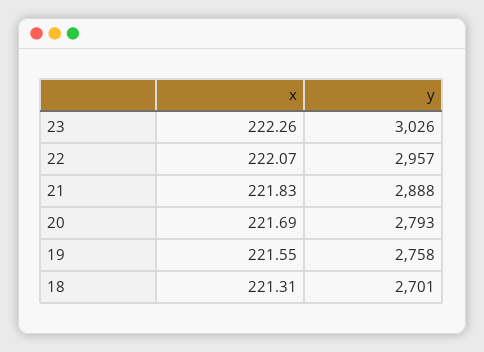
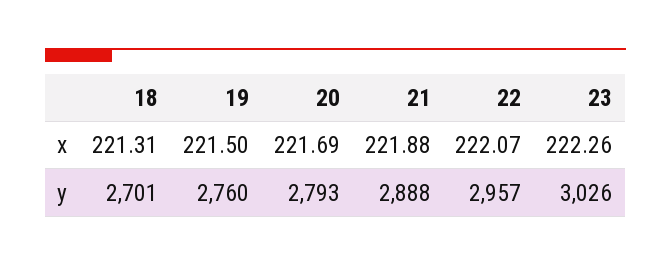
  {
    "x": {
      "23": 222.26,
      "22": 222.07,
-     "21": 221.83,
+     "21": 221.88,
      "20": 221.69,
-     "19": 221.55,
+     "19": 221.5,
      "18": 221.31
    },
    "y": {
      "23": 3026,
      "22": 2957,
      "21": 2888,
      "20": 2793,
-     "19": 2758,
+     "19": 2760,
      "18": 2701
    }
  }

